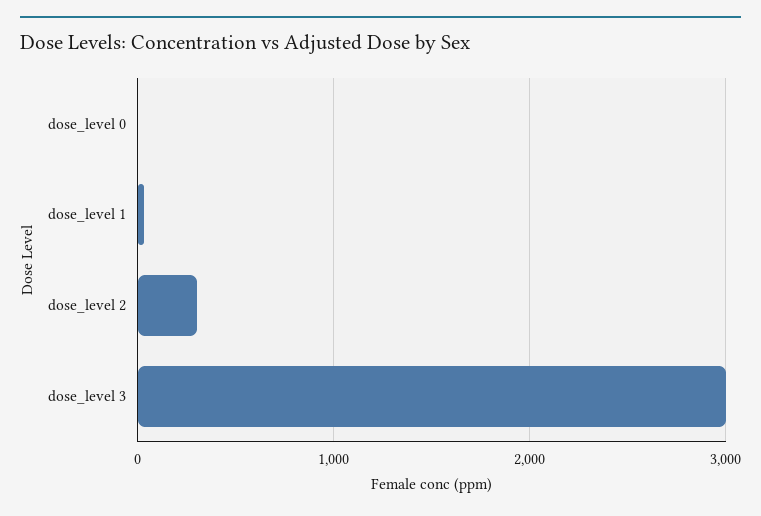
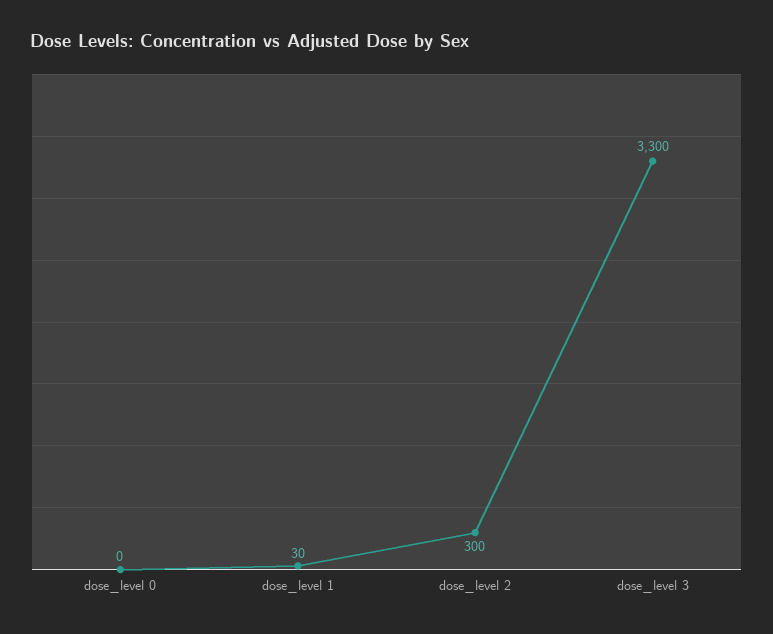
  {
    "dose_level 0": 0,
    "dose_level 1": 30,
    "dose_level 2": 300,
-   "dose_level 3": 3000
+   "dose_level 3": 3300
  }

